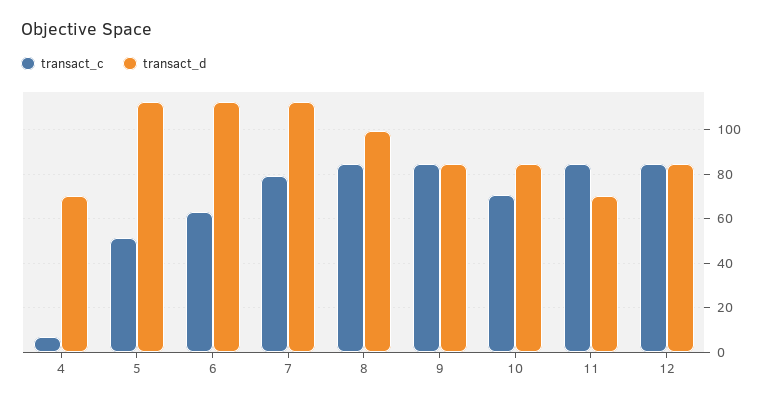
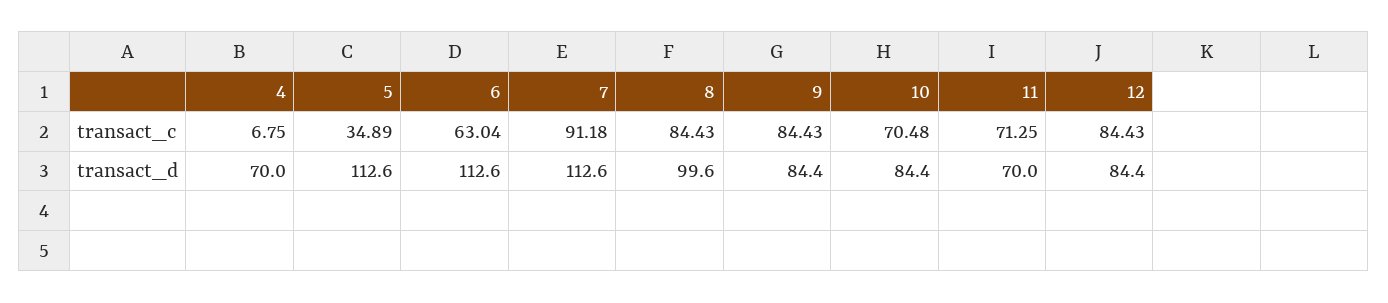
  {
    "transact_c": {
      "4": 6.75,
-     "5": 50,
+     "5": 34.89,
      "6": 63.04,
-     "7": 80,
+     "7": 91.18,
      "8": 84.43,
      "9": 84.43,
      "10": 70.48,
-     "11": 85,
+     "11": 71.25,
      "12": 84.43
    },
    "transact_d": {
      "4": 70,
      "5": 112.6,
      "6": 112.6,
      "7": 112.6,
      "8": 99.6,
      "9": 84.4,
      "10": 84.4,
      "11": 70,
      "12": 84.4
    }
  }

